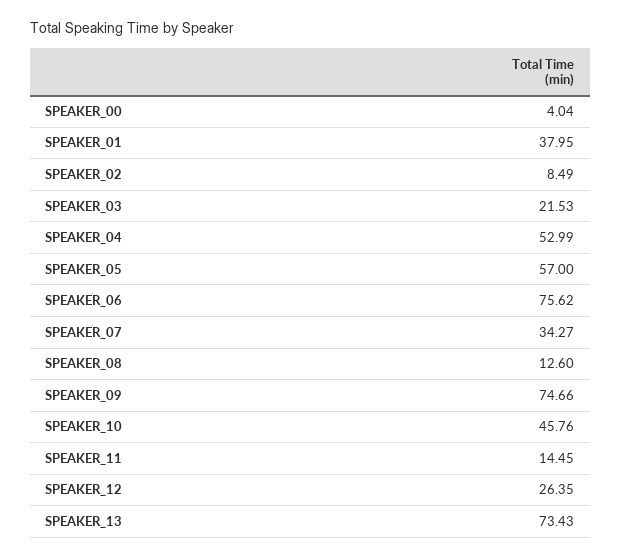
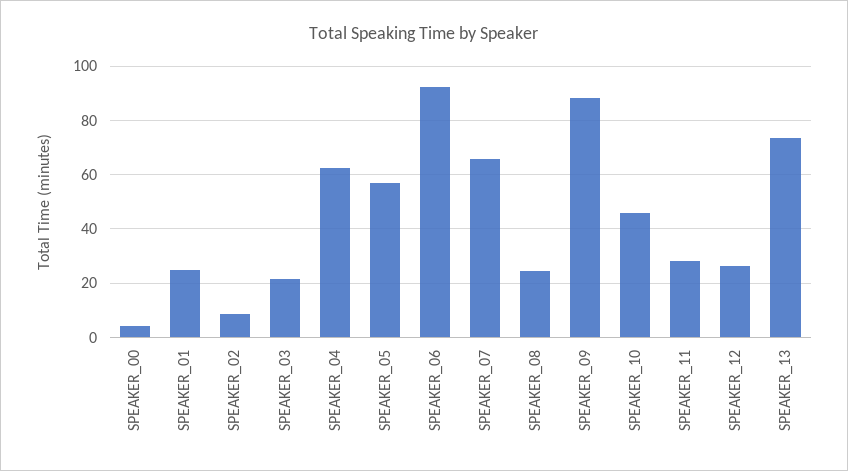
  {
    "SPEAKER_00": 4.04,
-   "SPEAKER_01": 37.95,
+   "SPEAKER_01": 25,
    "SPEAKER_02": 8.49,
    "SPEAKER_03": 21.53,
-   "SPEAKER_04": 52.99,
+   "SPEAKER_04": 62.5,
    "SPEAKER_05": 57,
-   "SPEAKER_06": 75.62,
+   "SPEAKER_06": 92.5,
-   "SPEAKER_07": 34.27,
+   "SPEAKER_07": 65,
-   "SPEAKER_08": 12.6,
+   "SPEAKER_08": 25,
-   "SPEAKER_09": 74.66,
+   "SPEAKER_09": 87.5,
    "SPEAKER_10": 45.76,
-   "SPEAKER_11": 14.45,
+   "SPEAKER_11": 27.5,
    "SPEAKER_12": 26.35,
    "SPEAKER_13": 73.43
  }

